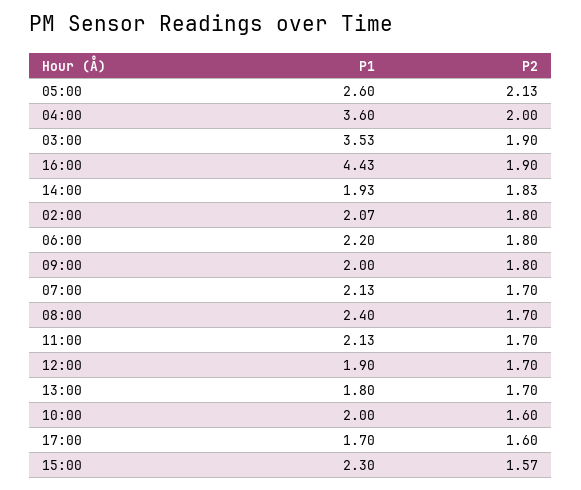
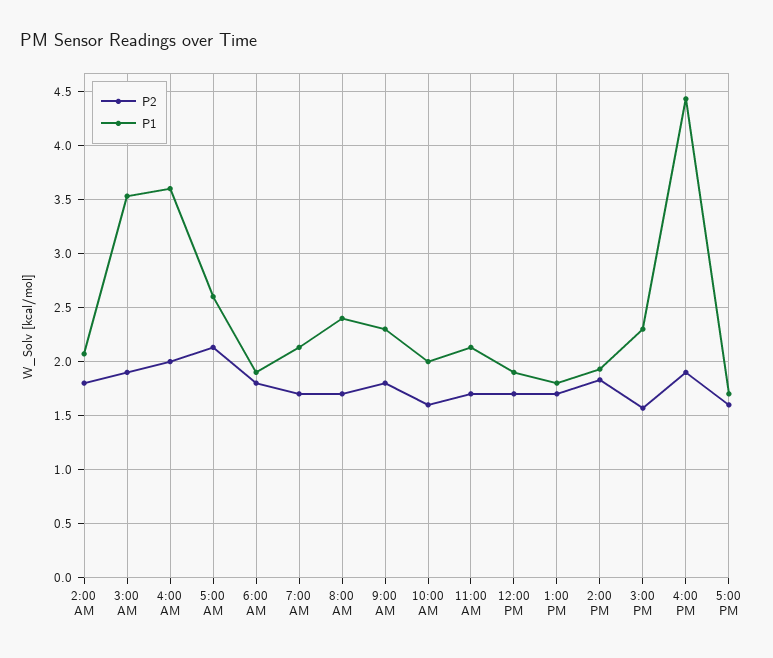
  {
    "P1": {
      "05:00": 2.6,
      "04:00": 3.6,
      "03:00": 3.53,
      "16:00": 4.43,
      "14:00": 1.93,
      "02:00": 2.07,
-     "06:00": 2.2,
+     "06:00": 1.9,
-     "09:00": 2,
+     "09:00": 2.3,
      "07:00": 2.13,
      "08:00": 2.4,
      "11:00": 2.13,
      "12:00": 1.9,
      "13:00": 1.8,
      "10:00": 2,
      "17:00": 1.7,
      "15:00": 2.3
    },
    "P2": {
      "05:00": 2.13,
      "04:00": 2,
      "03:00": 1.9,
      "16:00": 1.9,
      "14:00": 1.83,
      "02:00": 1.8,
      "06:00": 1.8,
      "09:00": 1.8,
      "07:00": 1.7,
      "08:00": 1.7,
      "11:00": 1.7,
      "12:00": 1.7,
      "13:00": 1.7,
      "10:00": 1.6,
      "17:00": 1.6,
      "15:00": 1.57
    }
  }

